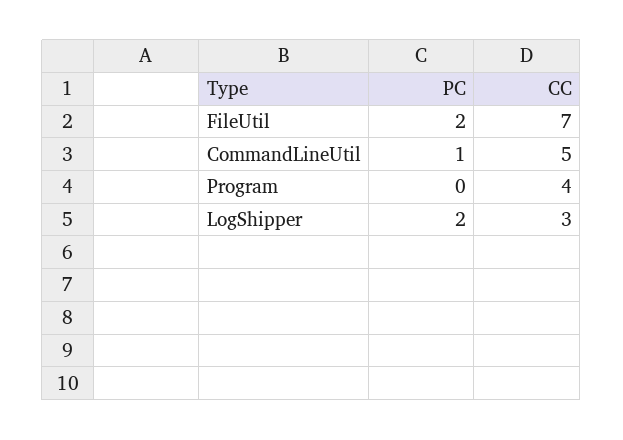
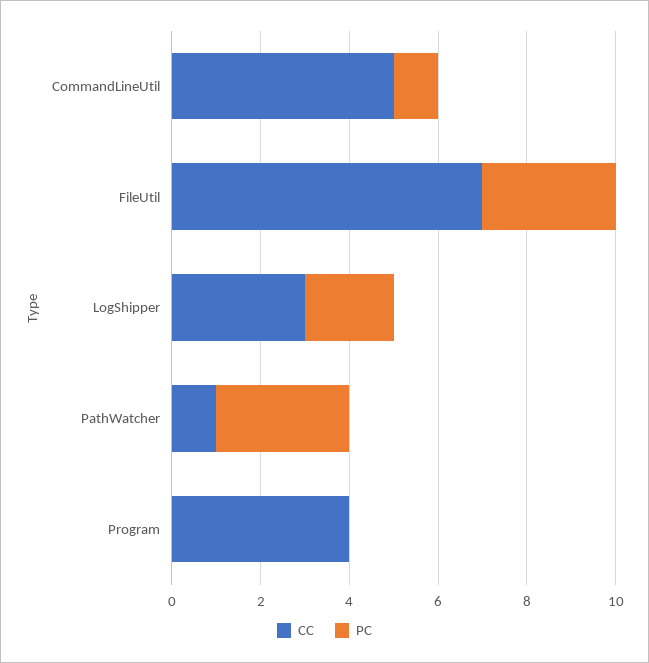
  {
    "PC": {
-     "FileUtil": 2,
+     "FileUtil": 3,
      "CommandLineUtil": 1,
      "Program": 0,
-     "LogShipper": 2
+     "LogShipper": 2,
+     "PathWatcher": 3
    },
    "CC": {
      "FileUtil": 7,
      "CommandLineUtil": 5,
      "Program": 4,
-     "LogShipper": 3
+     "LogShipper": 3,
+     "PathWatcher": 1
    }
  }

